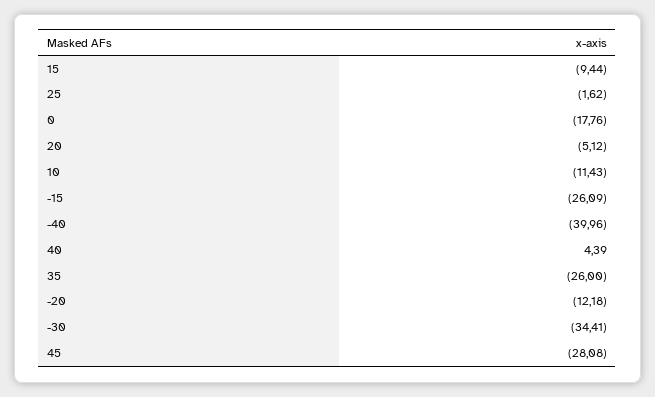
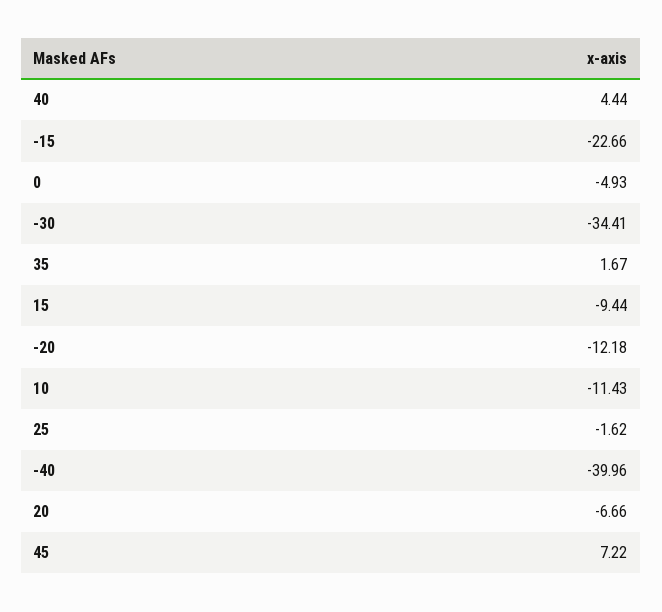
  {
    "15": -9.44,
    "25": -1.62,
-   "0": -17.76,
+   "0": -4.93,
-   "20": -5.12,
+   "20": -6.66,
    "10": -11.43,
-   "-15": -26.09,
+   "-15": -22.66,
    "-40": -39.96,
-   "40": 4.39,
+   "40": 4.44,
-   "35": -26,
+   "35": 1.67,
    "-20": -12.18,
    "-30": -34.41,
-   "45": -28.08
+   "45": 7.22
  }

